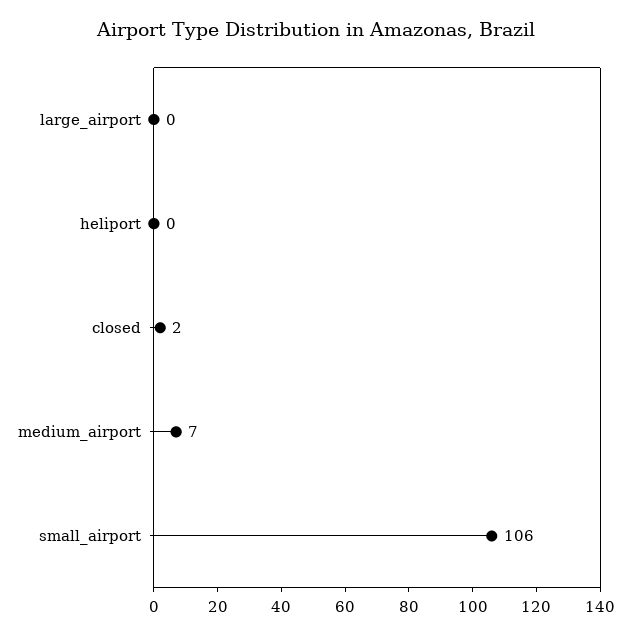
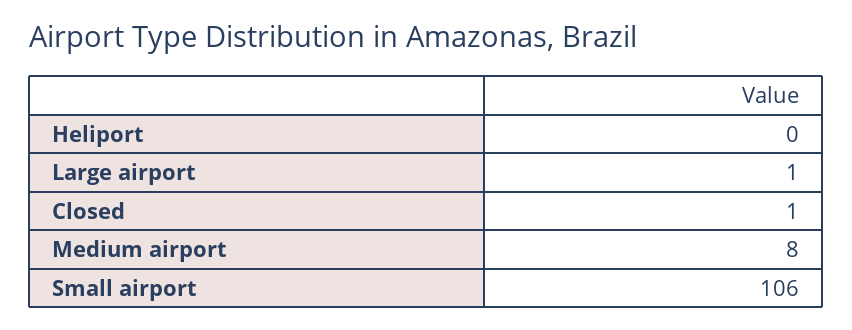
  {
-   "large_airport": 0,
+   "large_airport": 1,
    "heliport": 0,
-   "closed": 2,
+   "closed": 1,
-   "medium_airport": 7,
+   "medium_airport": 8,
    "small_airport": 106
  }

